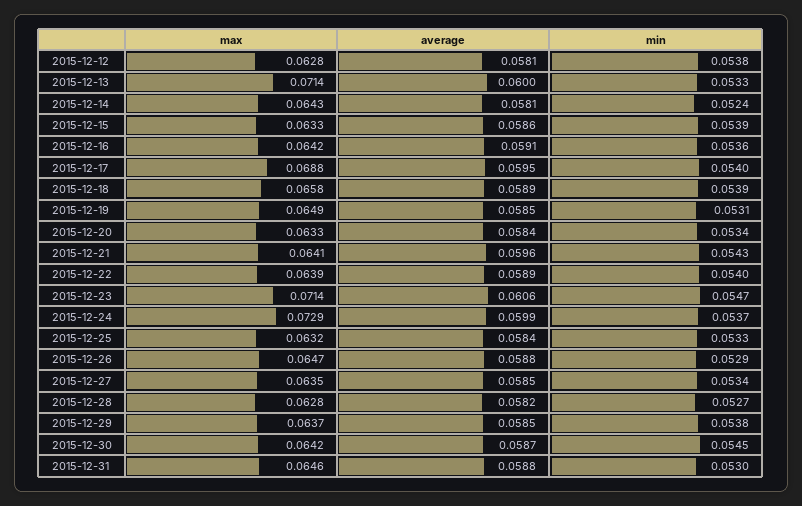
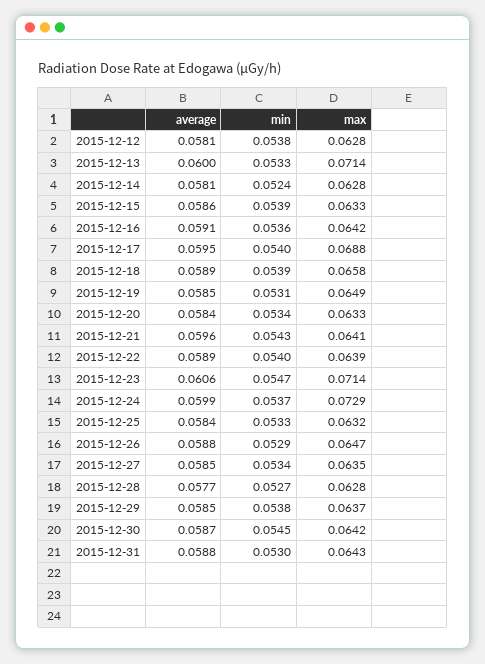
  {
    "max": {
      "2015-12-12": 0.0628,
      "2015-12-13": 0.0714,
-     "2015-12-14": 0.0643,
+     "2015-12-14": 0.0628,
      "2015-12-15": 0.0633,
      "2015-12-16": 0.0642,
      "2015-12-17": 0.0688,
      "2015-12-18": 0.0658,
      "2015-12-19": 0.0649,
      "2015-12-20": 0.0633,
      "2015-12-21": 0.0641,
      "2015-12-22": 0.0639,
      "2015-12-23": 0.0714,
      "2015-12-24": 0.0729,
      "2015-12-25": 0.0632,
      "2015-12-26": 0.0647,
      "2015-12-27": 0.0635,
      "2015-12-28": 0.0628,
      "2015-12-29": 0.0637,
      "2015-12-30": 0.0642,
-     "2015-12-31": 0.0646
+     "2015-12-31": 0.0643
    },
    "average": {
      "2015-12-12": 0.0581,
      "2015-12-13": 0.06,
      "2015-12-14": 0.0581,
      "2015-12-15": 0.0586,
      "2015-12-16": 0.0591,
      "2015-12-17": 0.0595,
      "2015-12-18": 0.0589,
      "2015-12-19": 0.0585,
      "2015-12-20": 0.0584,
      "2015-12-21": 0.0596,
      "2015-12-22": 0.0589,
      "2015-12-23": 0.0606,
      "2015-12-24": 0.0599,
      "2015-12-25": 0.0584,
      "2015-12-26": 0.0588,
      "2015-12-27": 0.0585,
-     "2015-12-28": 0.0582,
+     "2015-12-28": 0.0577,
      "2015-12-29": 0.0585,
      "2015-12-30": 0.0587,
      "2015-12-31": 0.0588
    },
    "min": {
      "2015-12-12": 0.0538,
      "2015-12-13": 0.0533,
      "2015-12-14": 0.0524,
      "2015-12-15": 0.0539,
      "2015-12-16": 0.0536,
      "2015-12-17": 0.054,
      "2015-12-18": 0.0539,
      "2015-12-19": 0.0531,
      "2015-12-20": 0.0534,
      "2015-12-21": 0.0543,
      "2015-12-22": 0.054,
      "2015-12-23": 0.0547,
      "2015-12-24": 0.0537,
      "2015-12-25": 0.0533,
      "2015-12-26": 0.0529,
      "2015-12-27": 0.0534,
      "2015-12-28": 0.0527,
      "2015-12-29": 0.0538,
      "2015-12-30": 0.0545,
      "2015-12-31": 0.053
    }
  }

